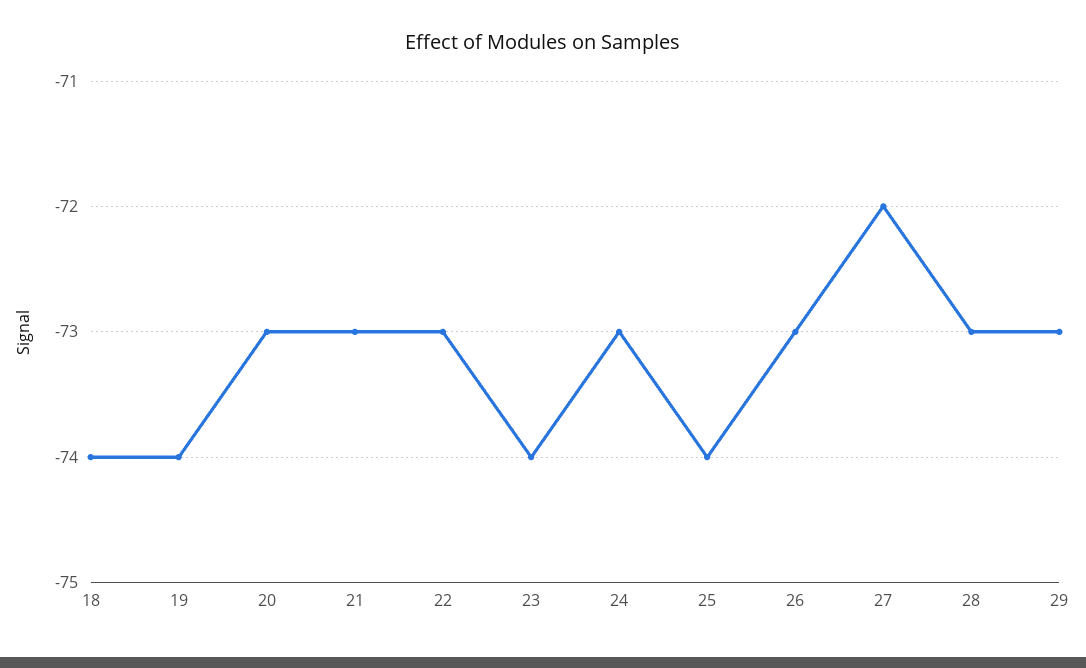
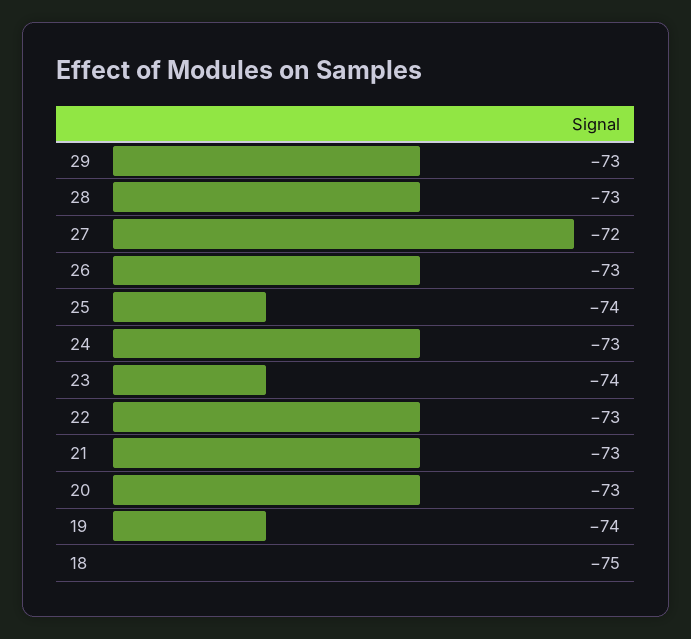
  {
-   "18": -74,
+   "18": -75,
    "19": -74,
    "20": -73,
    "21": -73,
    "22": -73,
    "23": -74,
    "24": -73,
    "25": -74,
    "26": -73,
    "27": -72,
    "28": -73,
    "29": -73
  }

